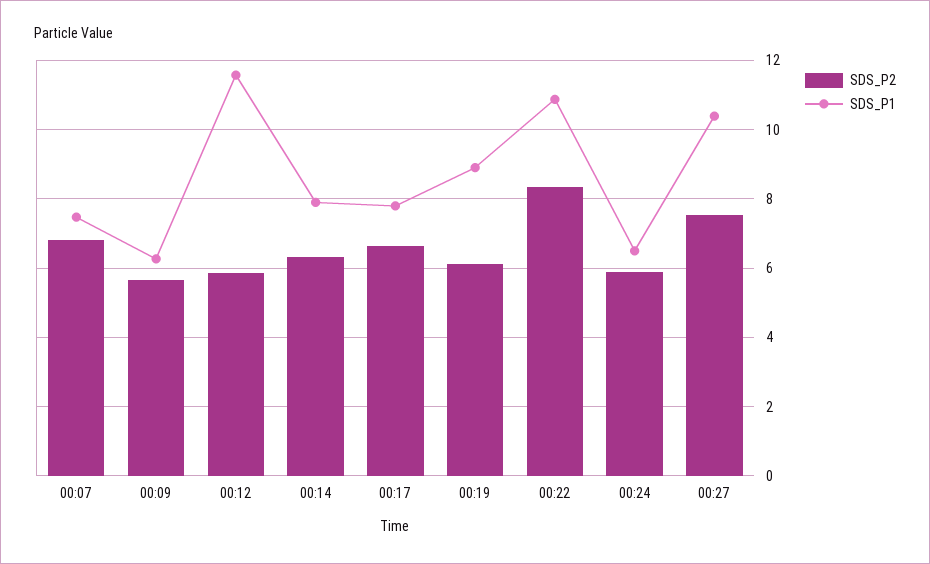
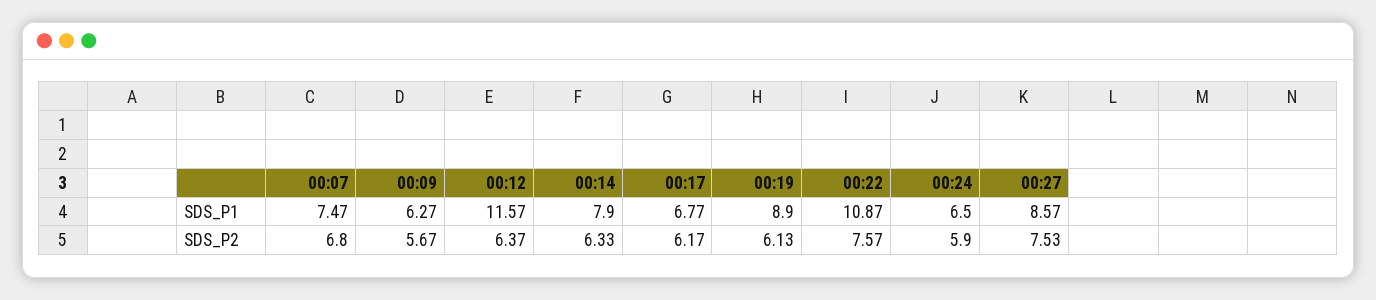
  {
    "SDS_P2": {
      "00:07": 6.8,
      "00:09": 5.67,
-     "00:12": 5.8,
+     "00:12": 6.37,
      "00:14": 6.33,
-     "00:17": 6.6,
+     "00:17": 6.17,
      "00:19": 6.13,
-     "00:22": 8.4,
+     "00:22": 7.57,
      "00:24": 5.9,
      "00:27": 7.53
    },
    "SDS_P1": {
      "00:07": 7.47,
      "00:09": 6.27,
      "00:12": 11.57,
      "00:14": 7.9,
-     "00:17": 7.8,
+     "00:17": 6.77,
      "00:19": 8.9,
      "00:22": 10.87,
      "00:24": 6.5,
-     "00:27": 10.4
+     "00:27": 8.57
    }
  }

